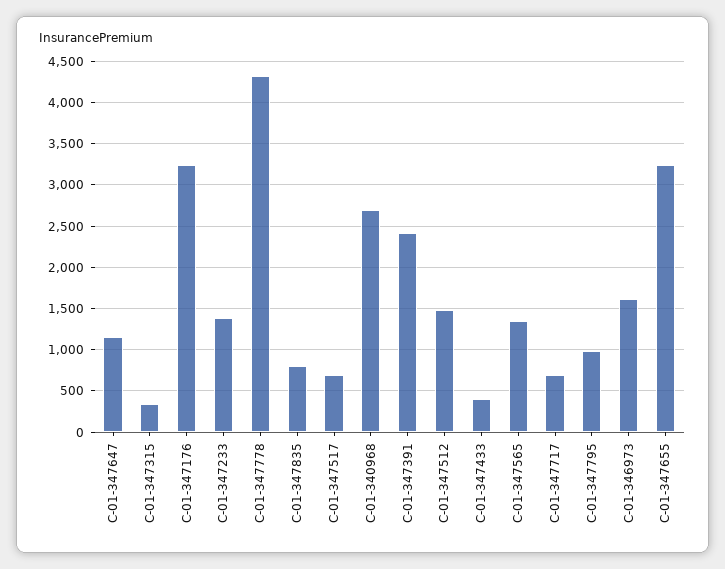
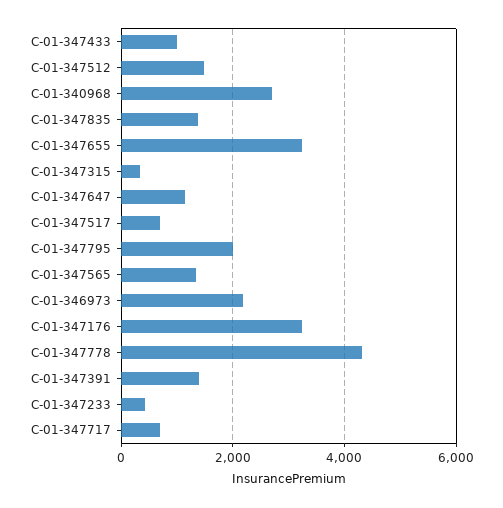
  {
    "C-01-347647": 1200,
    "C-01-347315": 300,
    "C-01-347176": 3200,
-   "C-01-347233": 1400,
+   "C-01-347233": 400,
    "C-01-347778": 4300,
-   "C-01-347835": 800,
+   "C-01-347835": 1400,
    "C-01-347517": 700,
    "C-01-340968": 2700,
-   "C-01-347391": 2400,
+   "C-01-347391": 1400,
    "C-01-347512": 1500,
-   "C-01-347433": 400,
+   "C-01-347433": 1000,
    "C-01-347565": 1400,
    "C-01-347717": 700,
-   "C-01-347795": 1000,
+   "C-01-347795": 2000,
-   "C-01-346973": 1600,
+   "C-01-346973": 2200,
    "C-01-347655": 3200
  }

